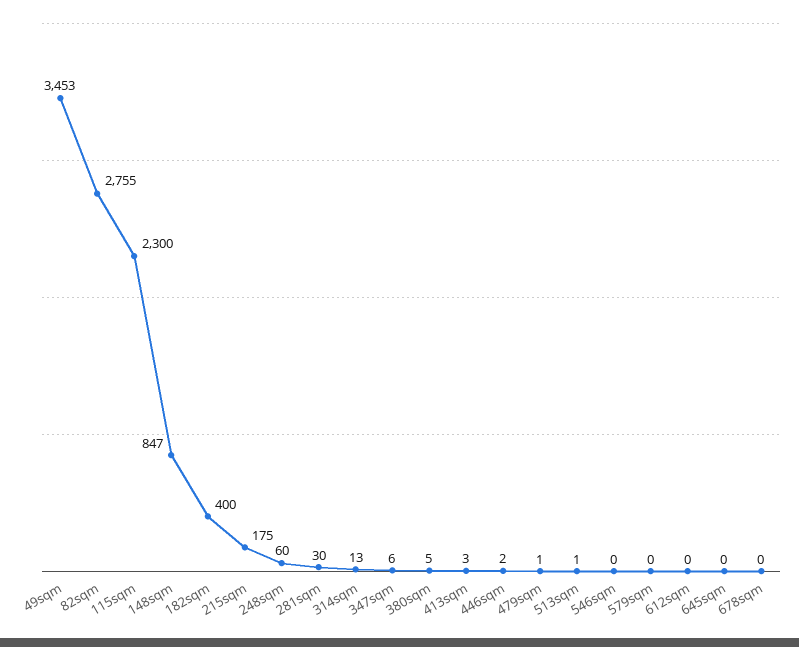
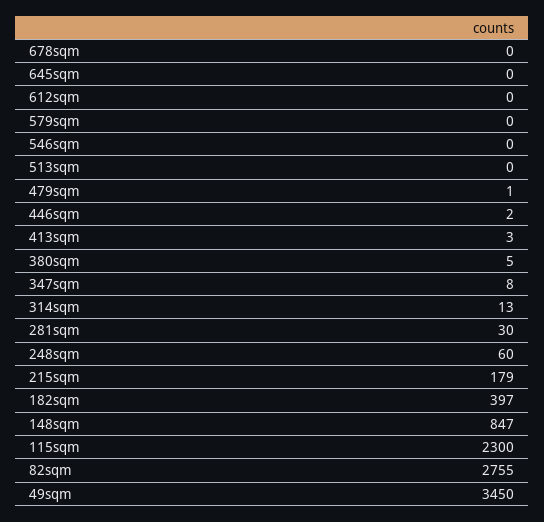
  {
-   "49sqm": 3453,
+   "49sqm": 3450,
    "82sqm": 2755,
    "115sqm": 2300,
    "148sqm": 847,
-   "182sqm": 400,
+   "182sqm": 397,
-   "215sqm": 175,
+   "215sqm": 179,
    "248sqm": 60,
    "281sqm": 30,
    "314sqm": 13,
-   "347sqm": 6,
+   "347sqm": 8,
    "380sqm": 5,
    "413sqm": 3,
    "446sqm": 2,
    "479sqm": 1,
-   "513sqm": 1,
+   "513sqm": 0,
    "546sqm": 0,
    "579sqm": 0,
    "612sqm": 0,
    "645sqm": 0,
    "678sqm": 0
  }

